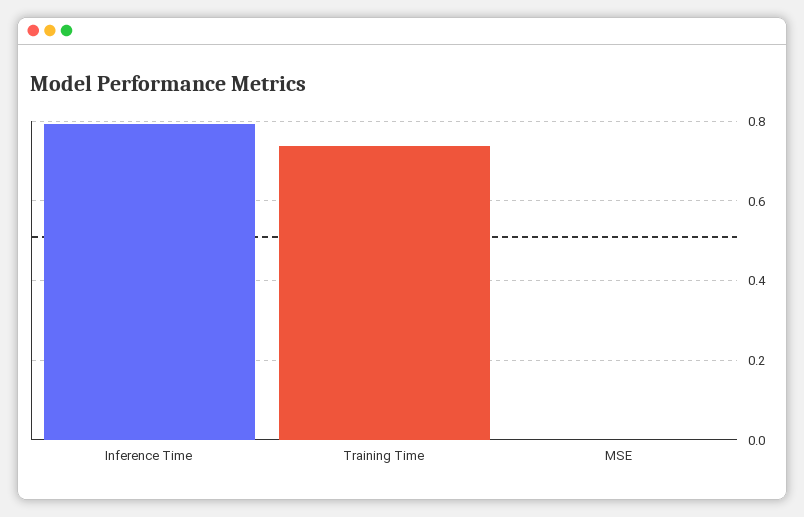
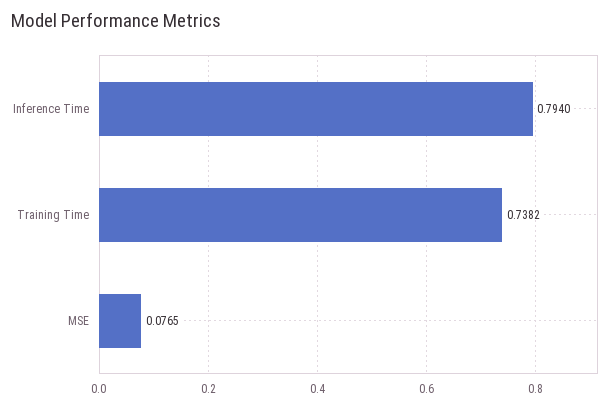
  {
    "Inference Time": 0.794,
    "Training Time": 0.7382,
-   "MSE": 0
+   "MSE": 0.0765
  }

